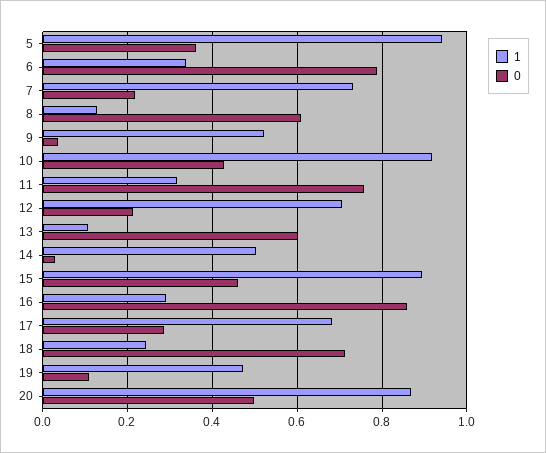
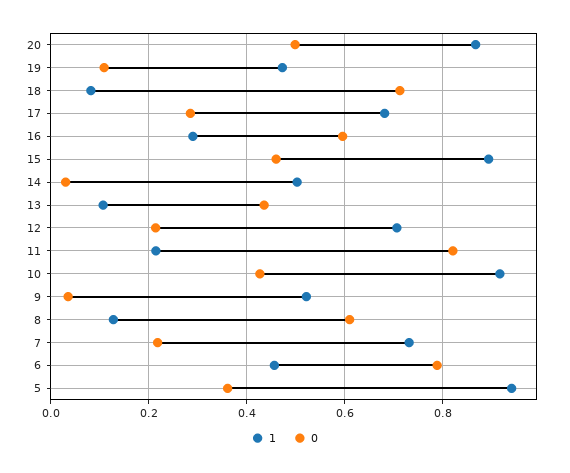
  {
    "1": {
      "5": 0.94,
-     "6": 0.34,
+     "6": 0.46,
      "7": 0.74,
      "8": 0.12,
      "9": 0.52,
      "10": 0.92,
-     "11": 0.32,
+     "11": 0.22,
      "12": 0.7,
      "13": 0.1,
      "14": 0.5,
      "15": 0.9,
      "16": 0.3,
      "17": 0.68,
-     "18": 0.24,
+     "18": 0.08,
      "19": 0.48,
      "20": 0.86
    },
    "0": {
      "5": 0.36,
      "6": 0.78,
      "7": 0.22,
      "8": 0.62,
      "9": 0.04,
      "10": 0.42,
-     "11": 0.76,
+     "11": 0.82,
      "12": 0.22,
-     "13": 0.6,
+     "13": 0.44,
      "14": 0.04,
      "15": 0.46,
-     "16": 0.86,
+     "16": 0.6,
      "17": 0.28,
      "18": 0.72,
      "19": 0.1,
      "20": 0.5
    }
  }

